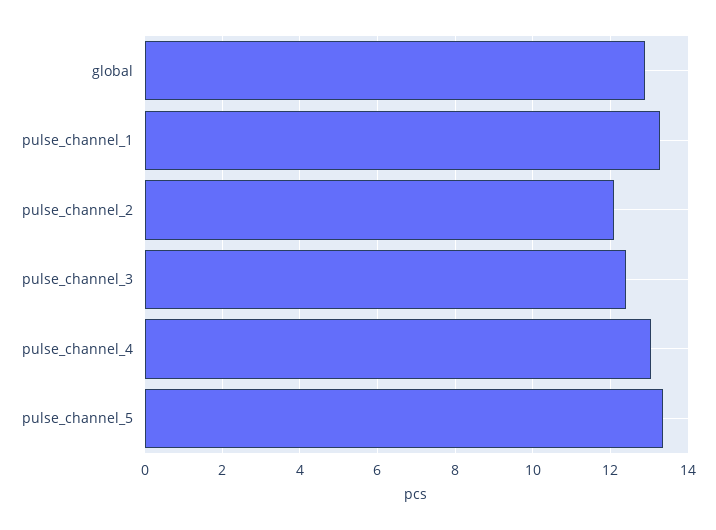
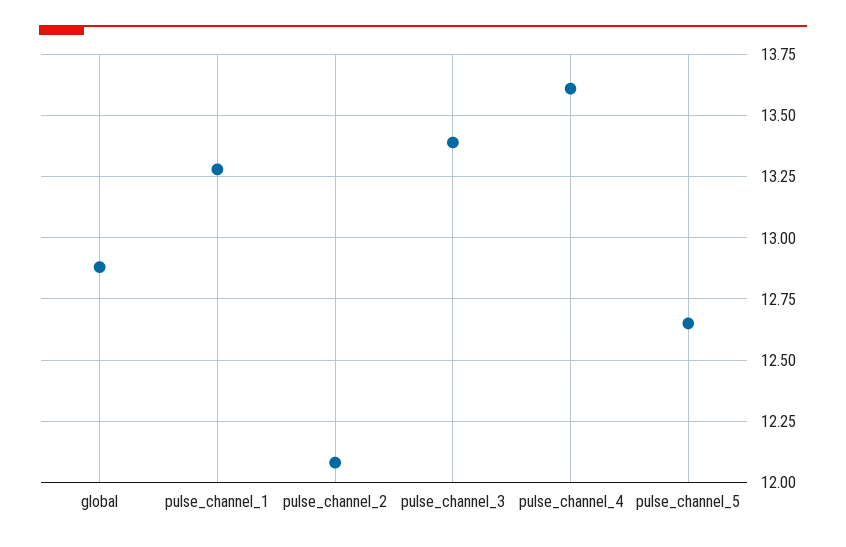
  {
    "global": 12.9,
    "pulse_channel_1": 13.3,
    "pulse_channel_2": 12.1,
-   "pulse_channel_3": 12.4,
+   "pulse_channel_3": 13.4,
-   "pulse_channel_4": 13,
+   "pulse_channel_4": 13.6,
-   "pulse_channel_5": 13.4
+   "pulse_channel_5": 12.65
  }

